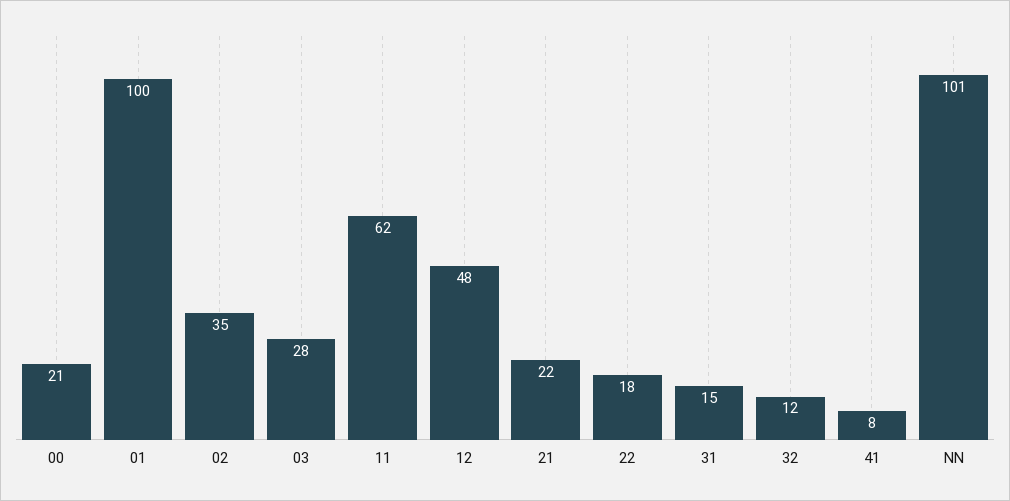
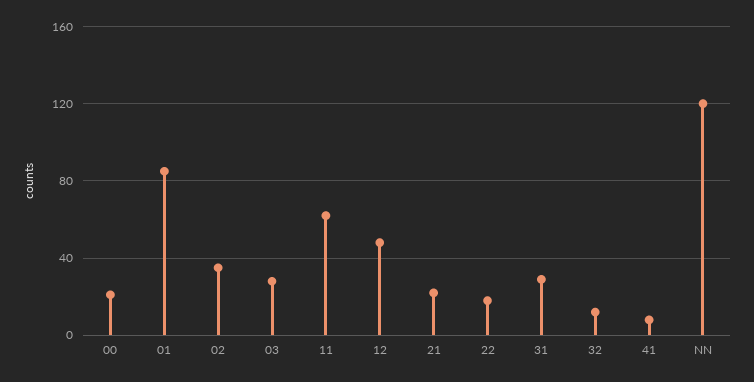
  {
    "00": 21,
-   "01": 100,
+   "01": 85,
    "02": 35,
    "03": 28,
    "11": 62,
    "12": 48,
    "21": 22,
    "22": 18,
-   "31": 15,
+   "31": 30,
    "32": 12,
    "41": 8,
-   "NN": 101
+   "NN": 120
  }

